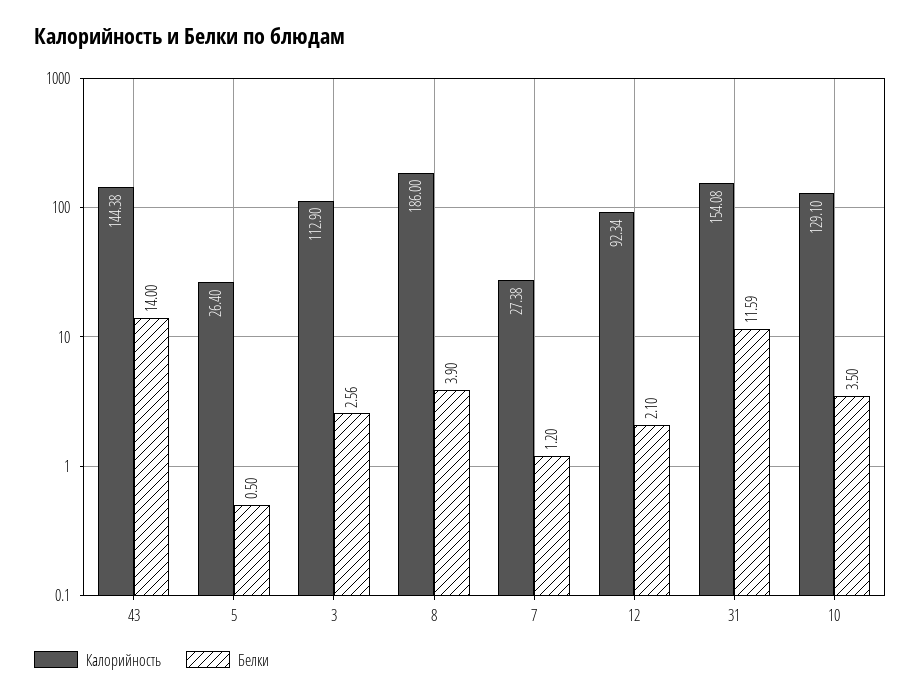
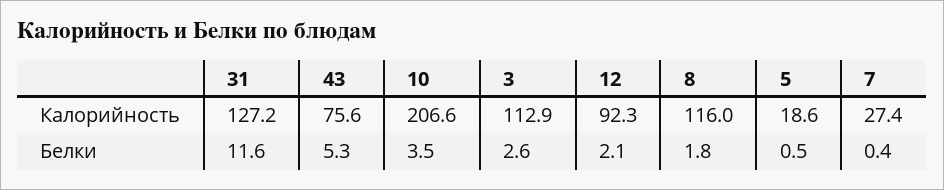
  {
    "Калорийность": {
-     "43": 144.38,
+     "43": 75.6,
-     "5": 26.4,
+     "5": 18.6,
      "3": 112.9,
-     "8": 186,
+     "8": 116,
      "7": 27.38,
      "12": 92.34,
-     "31": 154.08,
+     "31": 127.2,
-     "10": 129.1
+     "10": 206.6
    },
    "Белки": {
-     "43": 14,
+     "43": 5.3,
      "5": 0.5,
      "3": 2.56,
-     "8": 3.9,
+     "8": 1.8,
-     "7": 1.2,
+     "7": 0.4,
      "12": 2.1,
      "31": 11.59,
      "10": 3.5
    }
  }

